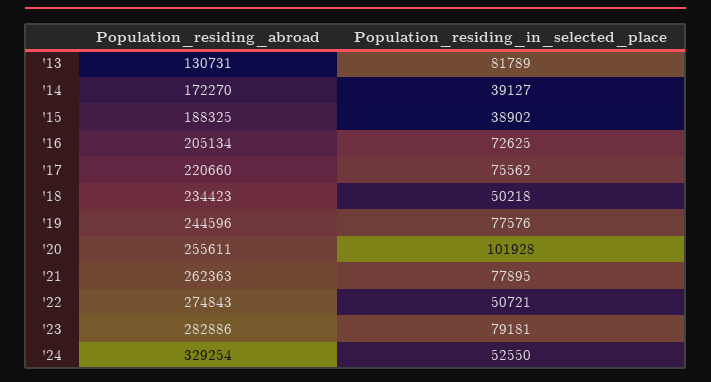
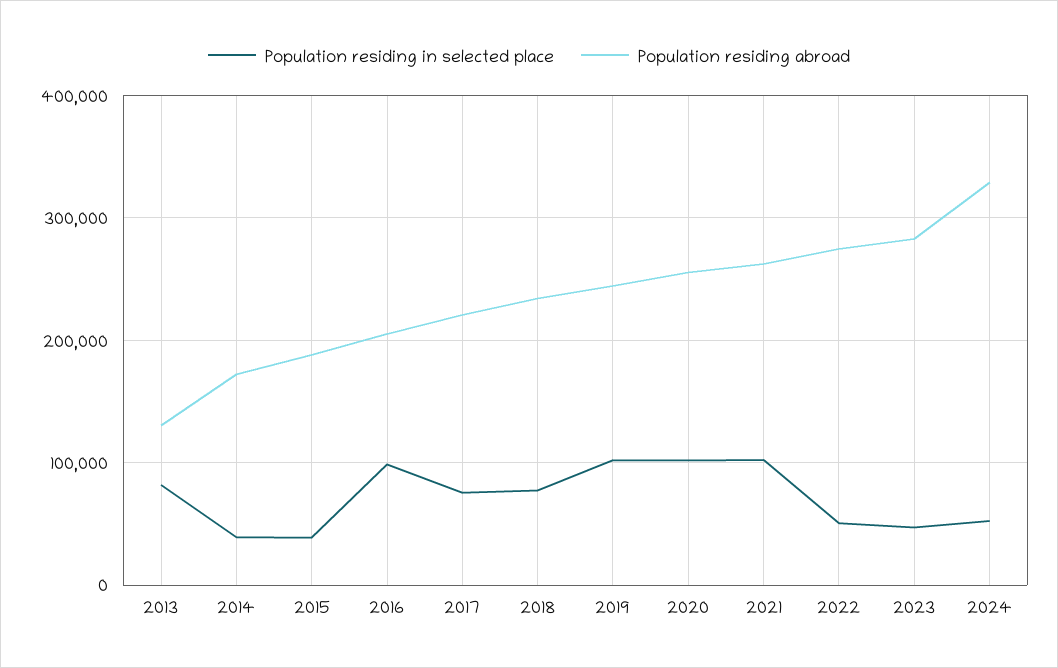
  {
    "Population_residing_abroad": {
      "'13": 130731,
      "'14": 172270,
      "'15": 188325,
      "'16": 205134,
      "'17": 220660,
      "'18": 234423,
      "'19": 244596,
      "'20": 255611,
      "'21": 262363,
      "'22": 274843,
      "'23": 282886,
      "'24": 329254
    },
    "Population_residing_in_selected_place": {
      "'13": 81789,
      "'14": 39127,
      "'15": 38902,
-     "'16": 72625,
+     "'16": 100000,
      "'17": 75562,
-     "'18": 50218,
+     "'18": 80000,
-     "'19": 77576,
+     "'19": 100000,
      "'20": 101928,
-     "'21": 77895,
+     "'21": 100000,
      "'22": 50721,
-     "'23": 79181,
+     "'23": 50000,
      "'24": 52550
    }
  }

